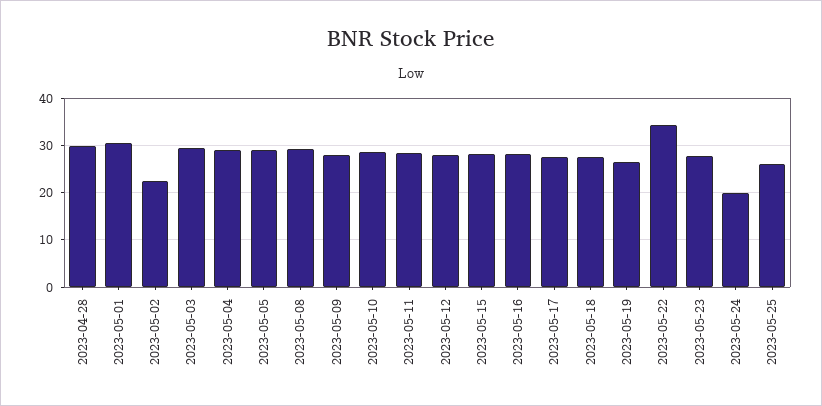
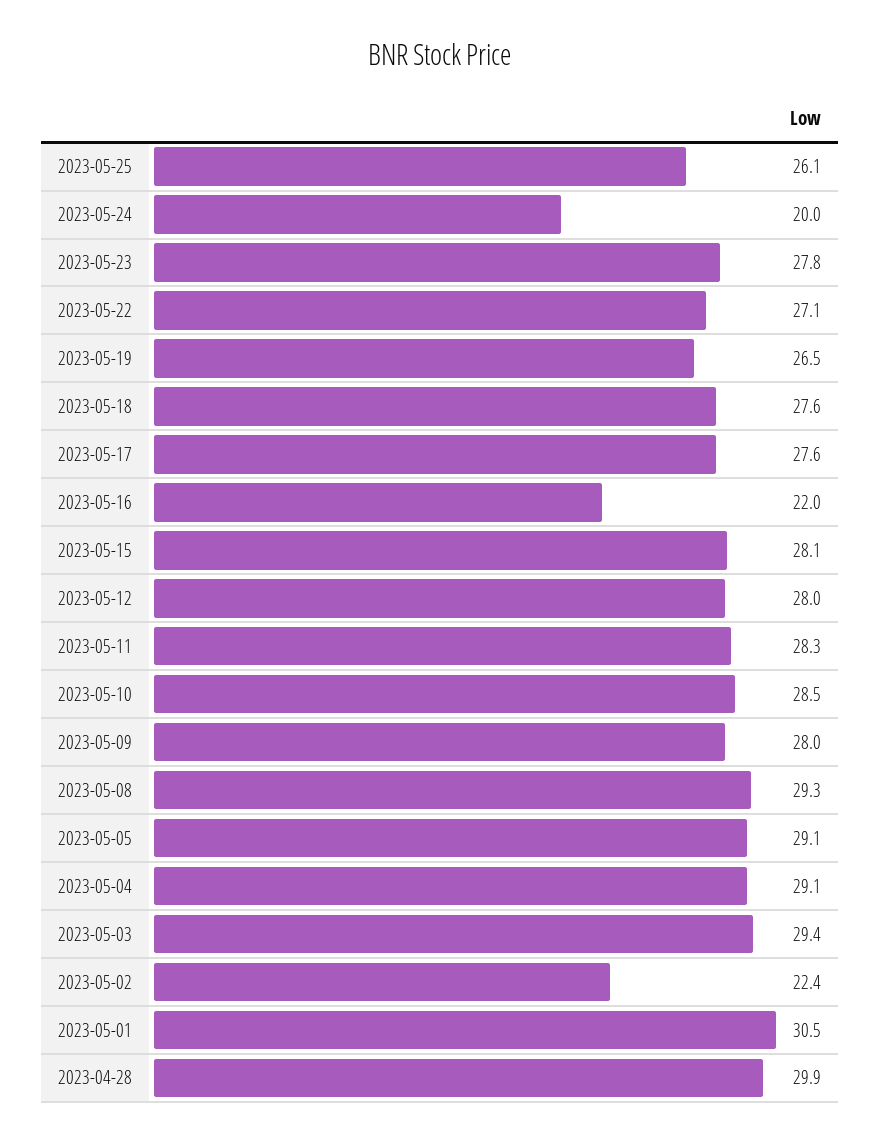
  {
    "2023-04-28": 29.9,
    "2023-05-01": 30.5,
    "2023-05-02": 22.4,
    "2023-05-03": 29.4,
    "2023-05-04": 29.1,
    "2023-05-05": 29.1,
    "2023-05-08": 29.3,
    "2023-05-09": 28,
    "2023-05-10": 28.5,
    "2023-05-11": 28.3,
    "2023-05-12": 28,
    "2023-05-15": 28.1,
-   "2023-05-16": 28,
+   "2023-05-16": 22,
    "2023-05-17": 27.6,
    "2023-05-18": 27.6,
    "2023-05-19": 26.5,
-   "2023-05-22": 34,
+   "2023-05-22": 27.1,
    "2023-05-23": 27.8,
    "2023-05-24": 20,
    "2023-05-25": 26.1
  }

